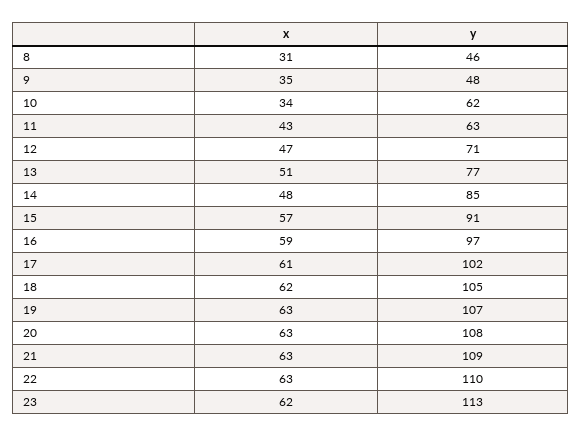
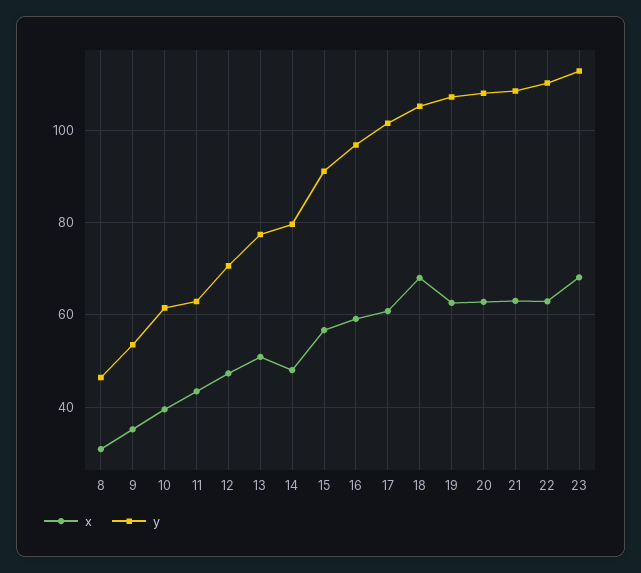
  {
    "x": {
      "8": 31,
      "9": 35,
-     "10": 34,
+     "10": 40,
      "11": 43,
      "12": 47,
      "13": 51,
      "14": 48,
      "15": 57,
      "16": 59,
      "17": 61,
-     "18": 62,
+     "18": 68,
      "19": 63,
      "20": 63,
      "21": 63,
      "22": 63,
-     "23": 62
+     "23": 68
    },
    "y": {
      "8": 46,
-     "9": 48,
+     "9": 54,
      "10": 62,
      "11": 63,
      "12": 71,
      "13": 77,
-     "14": 85,
+     "14": 80,
      "15": 91,
      "16": 97,
      "17": 102,
      "18": 105,
      "19": 107,
      "20": 108,
      "21": 109,
      "22": 110,
      "23": 113
    }
  }

